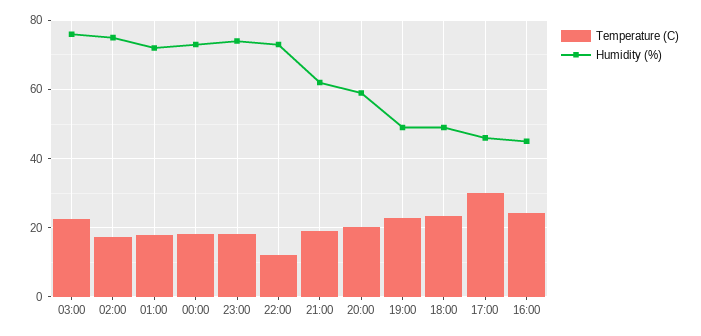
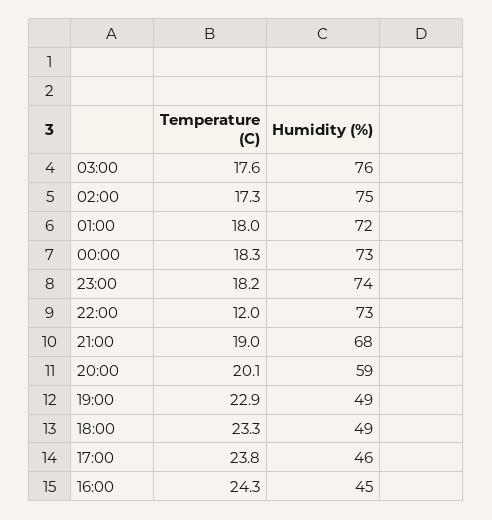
  {
    "Temperature (C)": {
-     "03:00": 22,
+     "03:00": 17.6,
      "02:00": 17.3,
      "01:00": 18,
      "00:00": 18.3,
      "23:00": 18.2,
      "22:00": 12,
      "21:00": 19,
      "20:00": 20.1,
      "19:00": 22.9,
      "18:00": 23.3,
-     "17:00": 30,
+     "17:00": 23.8,
      "16:00": 24.3
    },
    "Humidity (%)": {
      "03:00": 76,
      "02:00": 75,
      "01:00": 72,
      "00:00": 73,
      "23:00": 74,
      "22:00": 73,
-     "21:00": 62,
+     "21:00": 68,
      "20:00": 59,
      "19:00": 49,
      "18:00": 49,
      "17:00": 46,
      "16:00": 45
    }
  }

